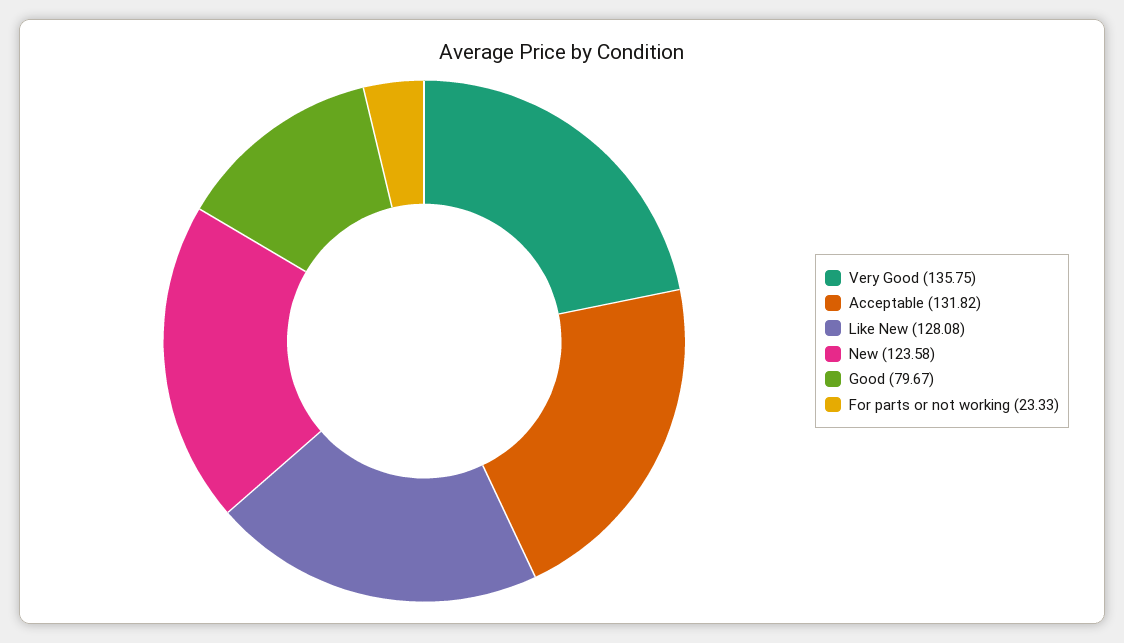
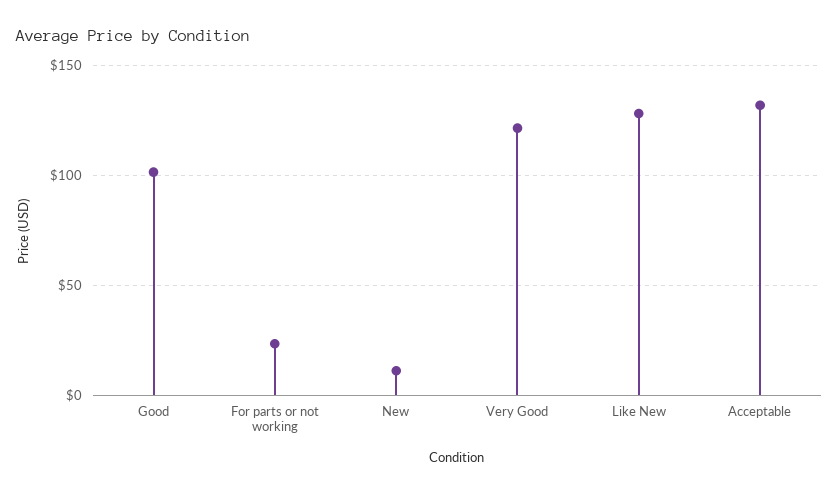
  {
-   "Very Good": 135.75,
+   "Very Good": 120,
    "Acceptable": 131.82,
    "Like New": 128.08,
-   "New": 123.58,
+   "New": 10,
-   "Good": 79.67,
+   "Good": 100,
    "For parts or not working": 23.33
  }

